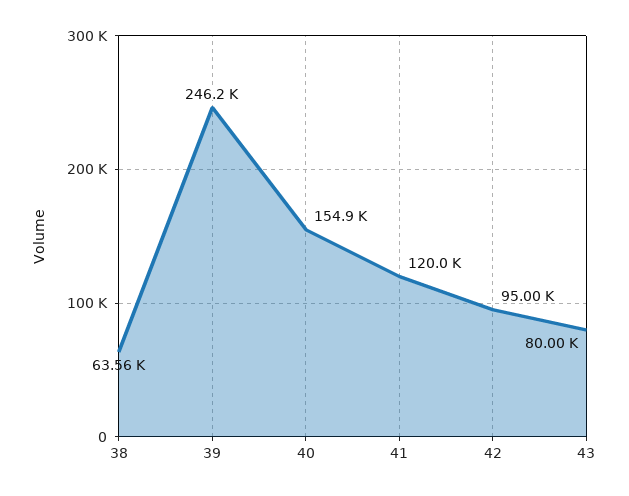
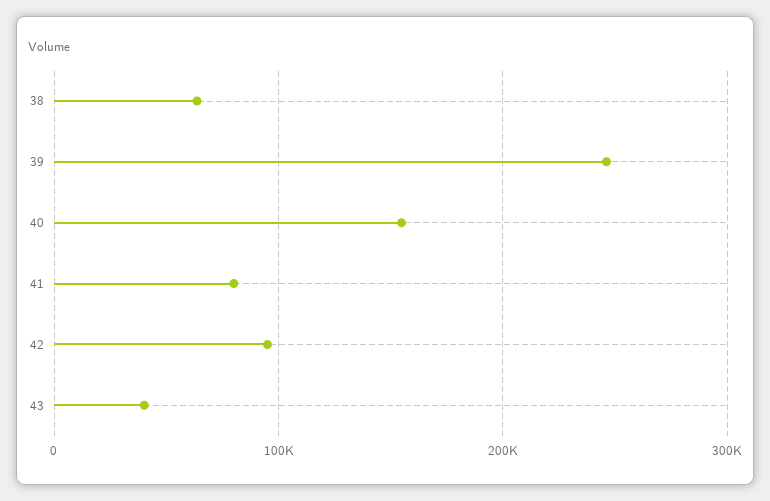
  {
    "38": 63560,
    "39": 246200,
    "40": 154900,
-   "41": 120000,
+   "41": 80000,
    "42": 95000,
-   "43": 80000
+   "43": 40000
  }

